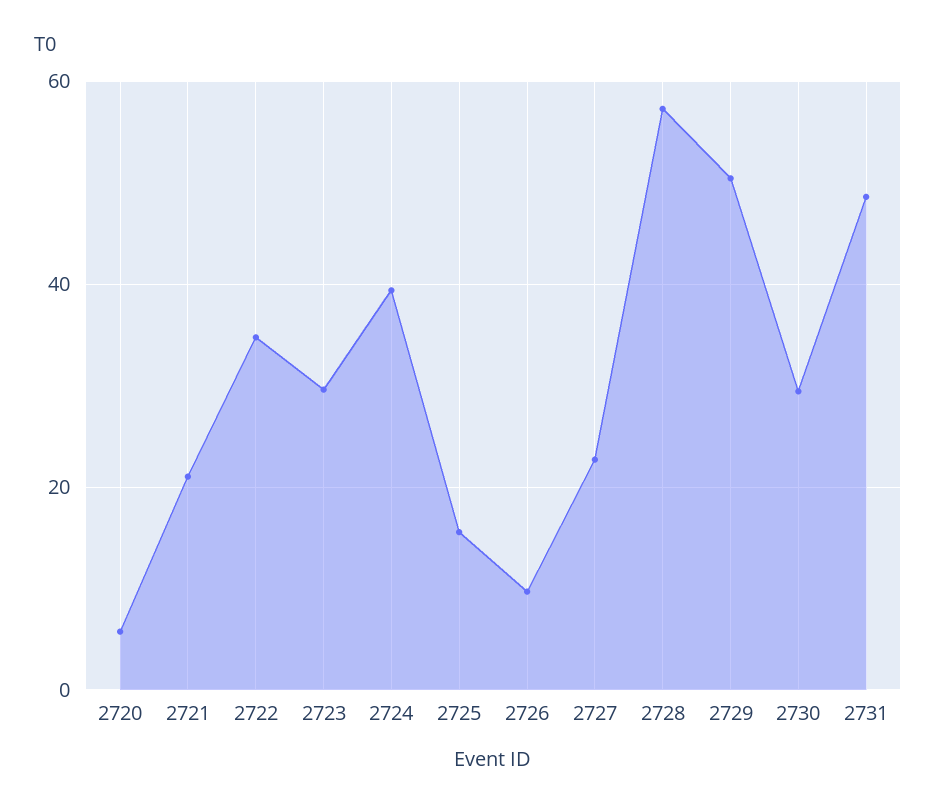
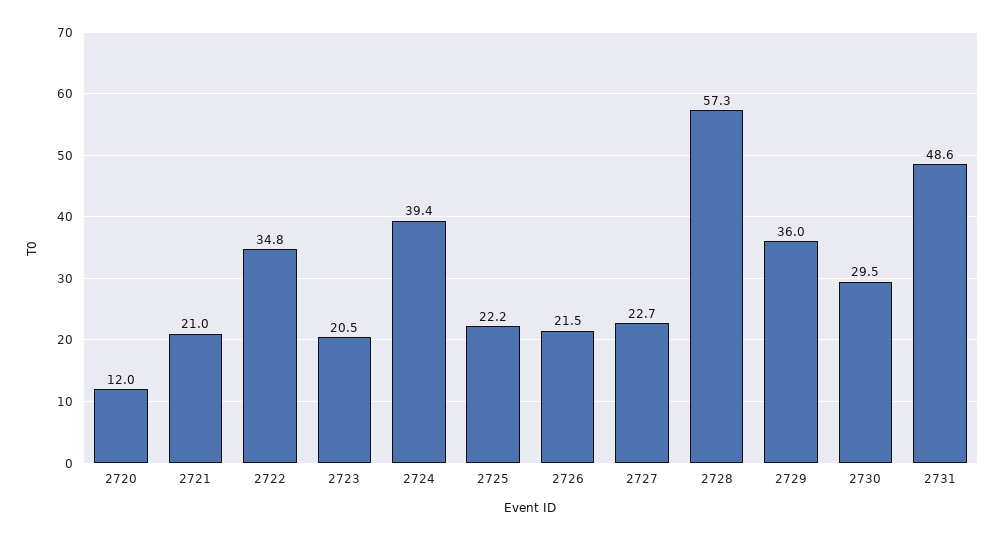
  {
-   "2720": 6,
+   "2720": 12,
    "2721": 21,
    "2722": 34.8,
-   "2723": 30,
+   "2723": 20.5,
    "2724": 39.4,
-   "2725": 16,
+   "2725": 22.2,
-   "2726": 10,
+   "2726": 21.5,
    "2727": 22.7,
    "2728": 57.3,
-   "2729": 50,
+   "2729": 36,
    "2730": 29.5,
    "2731": 48.6
  }

